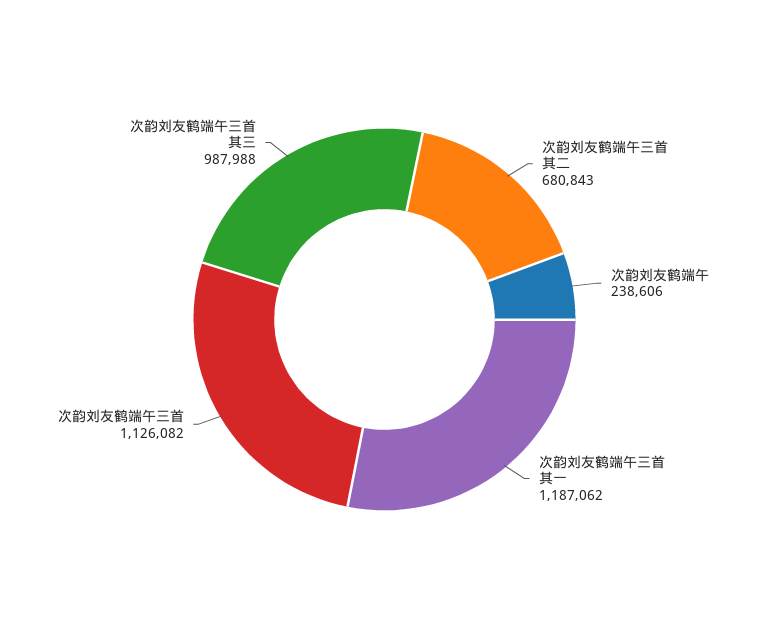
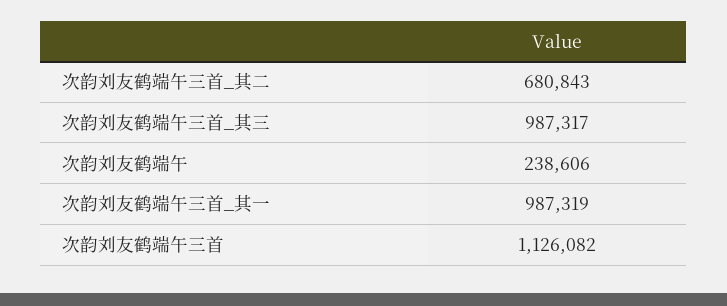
  {
    "次韵刘友鹤端午三首 其二": 680843,
    "次韵刘友鹤端午": 238606,
-   "次韵刘友鹤端午三首 其一": 1187062,
+   "次韵刘友鹤端午三首 其一": 987319,
    "次韵刘友鹤端午三首": 1126082,
-   "次韵刘友鹤端午三首 其三": 987988
+   "次韵刘友鹤端午三首 其三": 987317
  }

